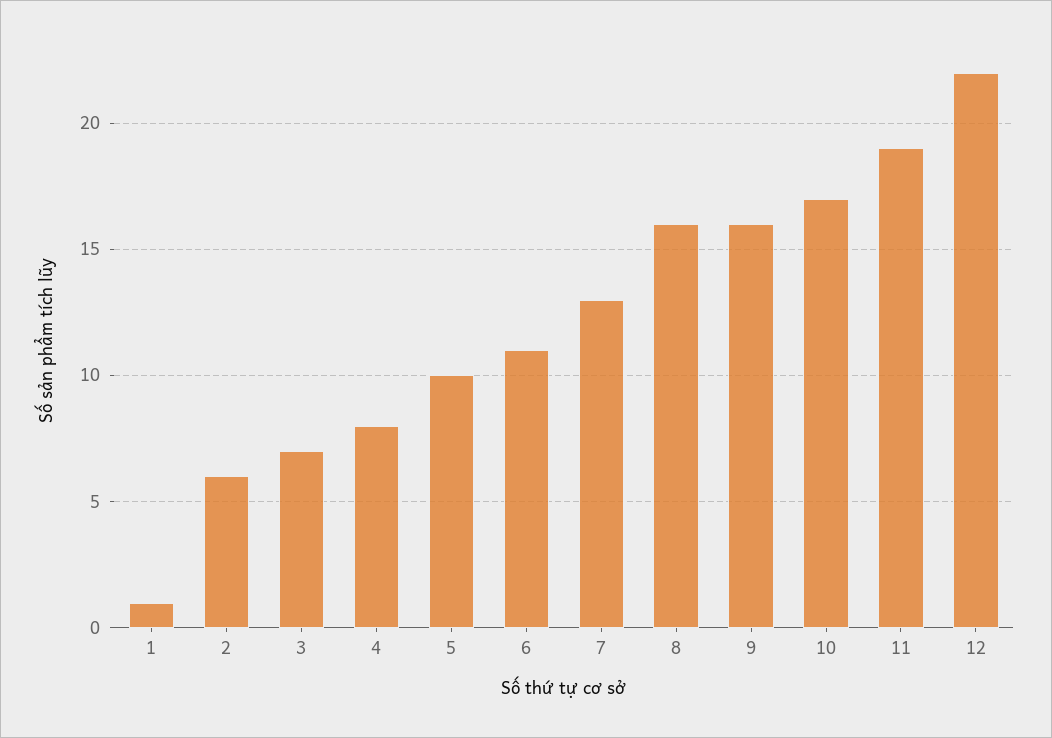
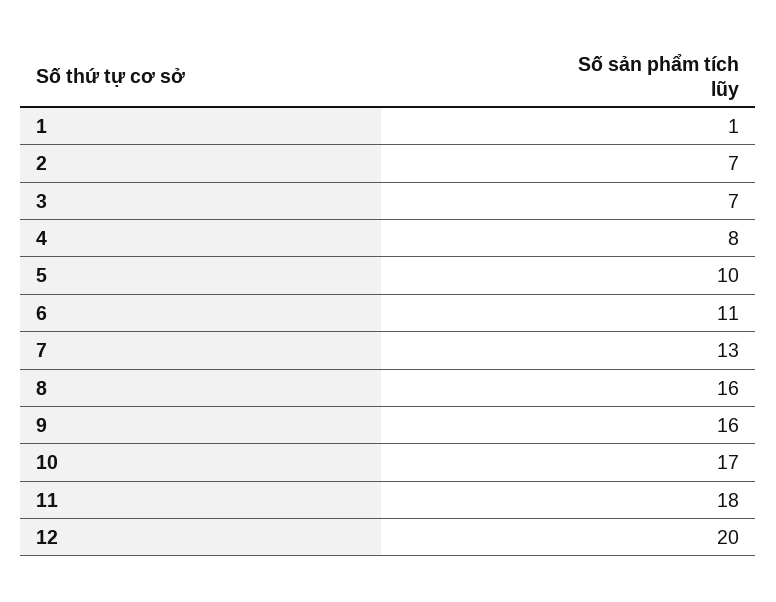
  {
    "1": 1,
-   "2": 6,
+   "2": 7,
    "3": 7,
    "4": 8,
    "5": 10,
    "6": 11,
    "7": 13,
    "8": 16,
    "9": 16,
    "10": 17,
-   "11": 19,
+   "11": 18,
-   "12": 22
+   "12": 20
  }

